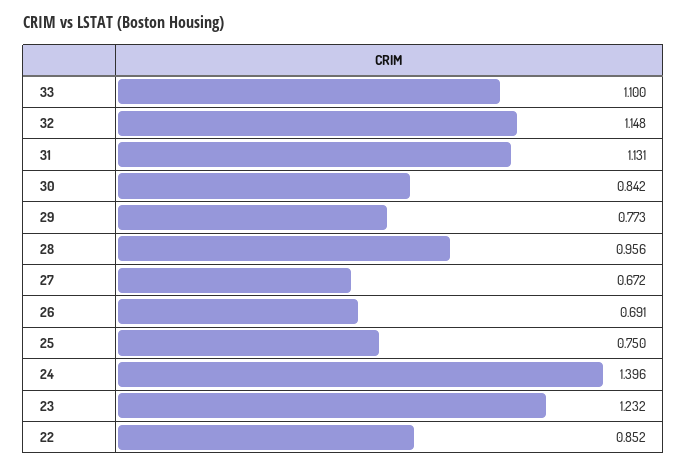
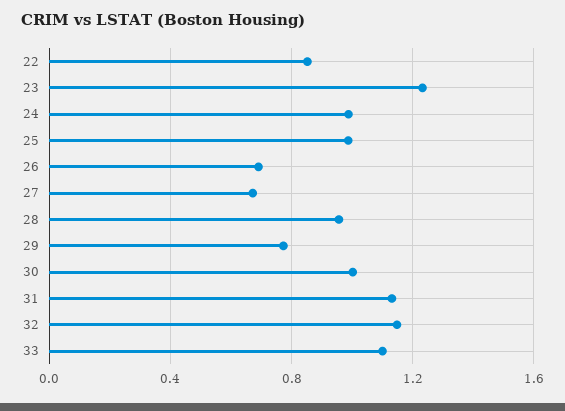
  {
    "33": 1.1,
    "32": 1.148,
    "31": 1.131,
-   "30": 0.842,
+   "30": 1,
    "29": 0.773,
    "28": 0.956,
    "27": 0.672,
    "26": 0.691,
-   "25": 0.75,
+   "25": 1,
-   "24": 1.396,
+   "24": 1,
    "23": 1.232,
    "22": 0.852
  }

